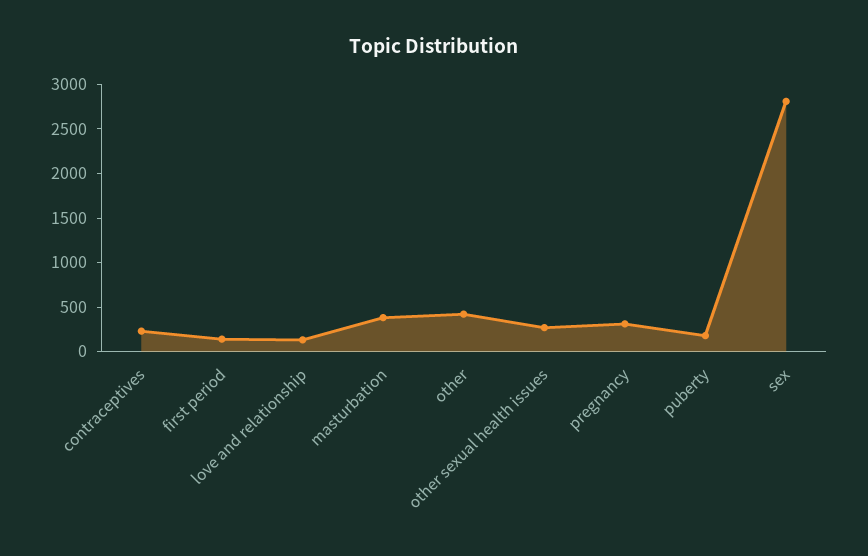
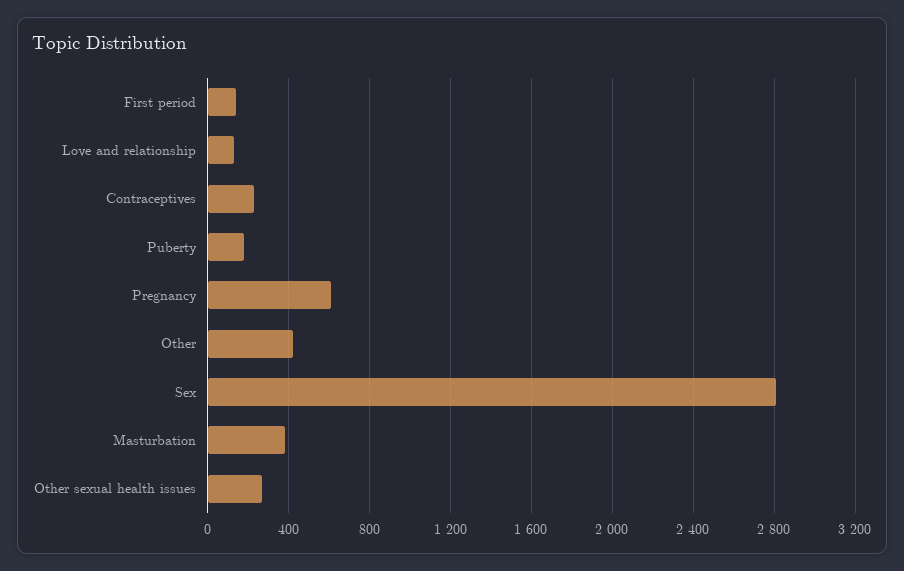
  {
    "contraceptives": 250,
    "first period": 150,
    "love and relationship": 150,
    "masturbation": 400,
    "other": 400,
    "other sexual health issues": 250,
-   "pregnancy": 300,
+   "pregnancy": 600,
    "puberty": 200,
    "sex": 2800
  }

